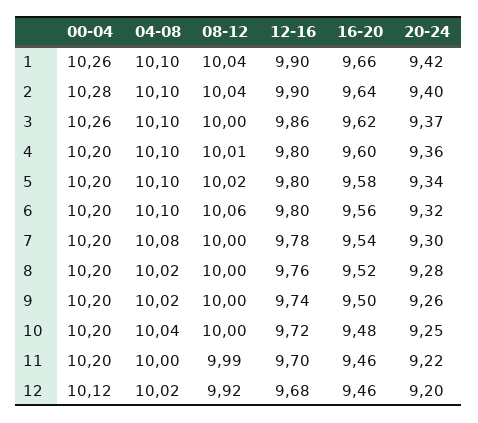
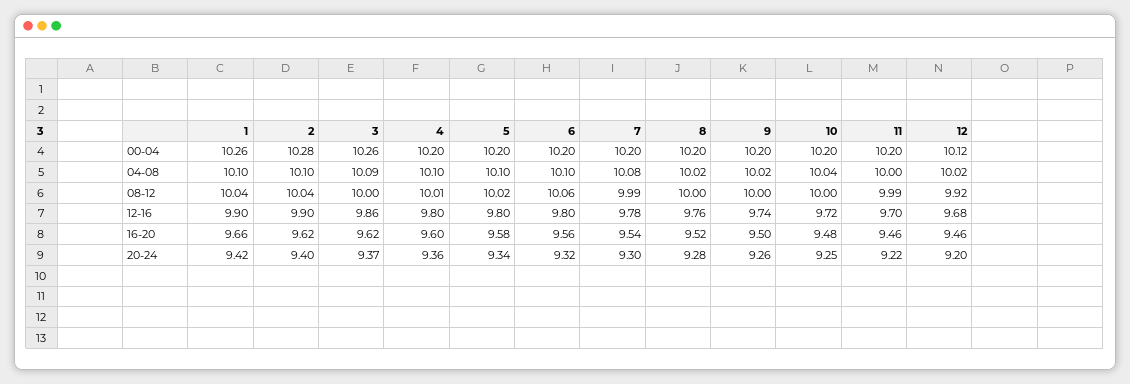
  {
    "00-04": {
      "1": 10.26,
      "2": 10.28,
      "3": 10.26,
      "4": 10.2,
      "5": 10.2,
      "6": 10.2,
      "7": 10.2,
      "8": 10.2,
      "9": 10.2,
      "10": 10.2,
      "11": 10.2,
      "12": 10.12
    },
    "04-08": {
      "1": 10.1,
      "2": 10.1,
-     "3": 10.1,
+     "3": 10.09,
      "4": 10.1,
      "5": 10.1,
      "6": 10.1,
      "7": 10.08,
      "8": 10.02,
      "9": 10.02,
      "10": 10.04,
      "11": 10,
      "12": 10.02
    },
    "08-12": {
      "1": 10.04,
      "2": 10.04,
      "3": 10,
      "4": 10.01,
      "5": 10.02,
      "6": 10.06,
-     "7": 10,
+     "7": 9.99,
      "8": 10,
      "9": 10,
      "10": 10,
      "11": 9.99,
      "12": 9.92
    },
    "12-16": {
      "1": 9.9,
      "2": 9.9,
      "3": 9.86,
      "4": 9.8,
      "5": 9.8,
      "6": 9.8,
      "7": 9.78,
      "8": 9.76,
      "9": 9.74,
      "10": 9.72,
      "11": 9.7,
      "12": 9.68
    },
    "16-20": {
      "1": 9.66,
-     "2": 9.64,
+     "2": 9.62,
      "3": 9.62,
      "4": 9.6,
      "5": 9.58,
      "6": 9.56,
      "7": 9.54,
      "8": 9.52,
      "9": 9.5,
      "10": 9.48,
      "11": 9.46,
      "12": 9.46
    },
    "20-24": {
      "1": 9.42,
      "2": 9.4,
      "3": 9.37,
      "4": 9.36,
      "5": 9.34,
      "6": 9.32,
      "7": 9.3,
      "8": 9.28,
      "9": 9.26,
      "10": 9.25,
      "11": 9.22,
      "12": 9.2
    }
  }

